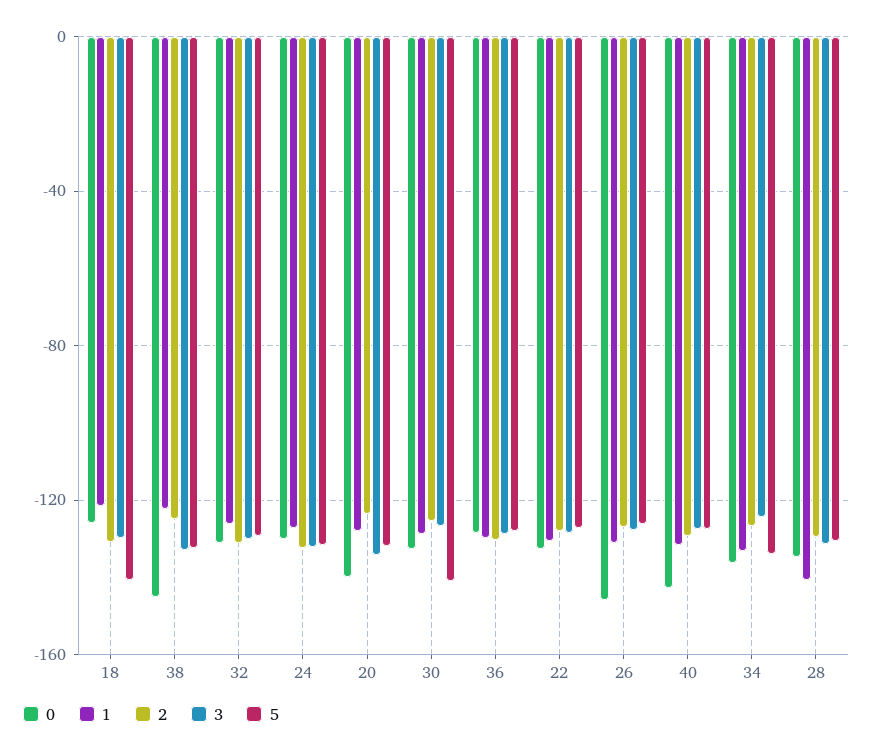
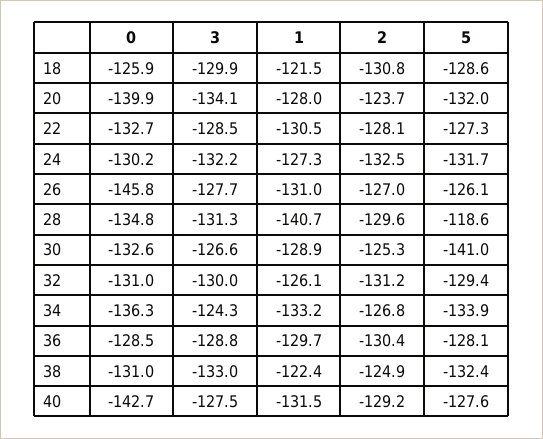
  {
    "0": {
      "18": -125.9,
-     "38": -145,
+     "38": -131,
      "32": -131,
      "24": -130.2,
      "20": -139.9,
      "30": -132.6,
      "36": -128.5,
      "22": -132.7,
      "26": -145.8,
      "40": -142.7,
      "34": -136.3,
      "28": -134.8
    },
    "1": {
      "18": -121.5,
      "38": -122.4,
      "32": -126.1,
      "24": -127.3,
      "20": -128,
      "30": -128.9,
      "36": -129.7,
      "22": -130.5,
      "26": -131,
      "40": -131.5,
      "34": -133.2,
      "28": -140.7
    },
    "2": {
      "18": -130.8,
      "38": -124.9,
      "32": -131.2,
      "24": -132.5,
      "20": -123.7,
      "30": -125.3,
      "36": -130.4,
      "22": -128.1,
      "26": -127,
      "40": -129.2,
      "34": -126.8,
      "28": -129.6
    },
    "3": {
      "18": -129.9,
      "38": -133,
      "32": -130,
      "24": -132.2,
      "20": -134.1,
      "30": -126.6,
      "36": -128.8,
      "22": -128.5,
      "26": -127.7,
      "40": -127.5,
      "34": -124.3,
      "28": -131.3
    },
    "5": {
-     "18": -140,
+     "18": -128.6,
      "38": -132.4,
      "32": -129.4,
      "24": -131.7,
      "20": -132,
      "30": -141,
      "36": -128.1,
      "22": -127.3,
      "26": -126.1,
      "40": -127.6,
      "34": -133.9,
-     "28": -130
+     "28": -118.6
    }
  }

